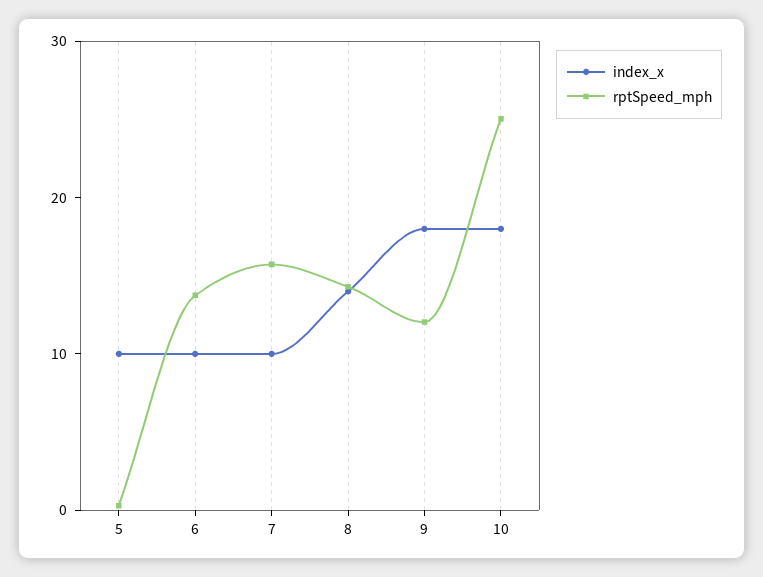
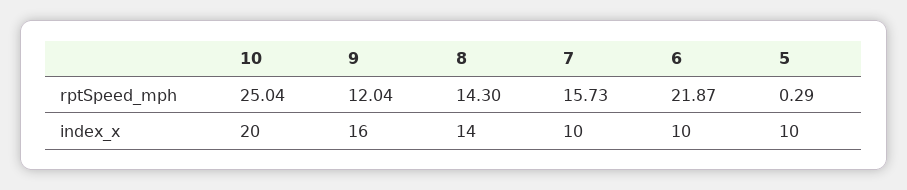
  {
    "index_x": {
      "5": 10,
      "6": 10,
      "7": 10,
      "8": 14,
-     "9": 18,
+     "9": 16,
-     "10": 18
+     "10": 20
    },
    "rptSpeed_mph": {
      "5": 0.29,
-     "6": 14,
+     "6": 21.87,
      "7": 15.73,
      "8": 14.3,
      "9": 12.04,
      "10": 25.04
    }
  }

